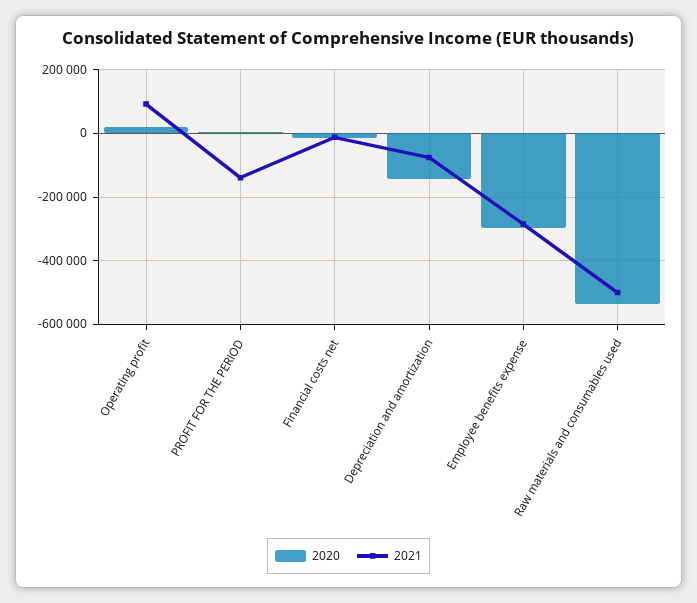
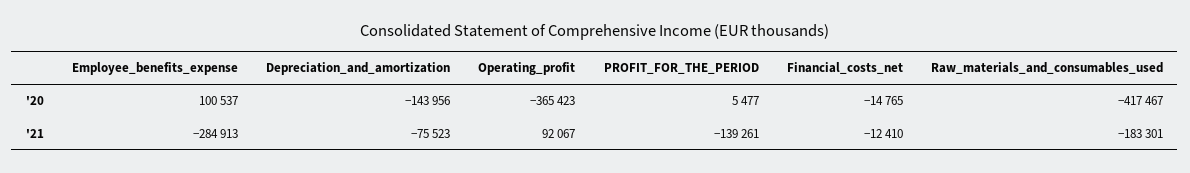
  {
    "2020": {
-     "Operating profit": 20000,
+     "Operating profit": -365423,
      "PROFIT FOR THE PERIOD": 5477,
      "Financial costs net": -14765,
      "Depreciation and amortization": -143956,
-     "Employee benefits expense": -300000,
+     "Employee benefits expense": 100537,
-     "Raw materials and consumables used": -540000
+     "Raw materials and consumables used": -417467
    },
    "2021": {
      "Operating profit": 92067,
      "PROFIT FOR THE PERIOD": -139261,
      "Financial costs net": -12410,
      "Depreciation and amortization": -75523,
      "Employee benefits expense": -284913,
-     "Raw materials and consumables used": -500000
+     "Raw materials and consumables used": -183301
    }
  }

